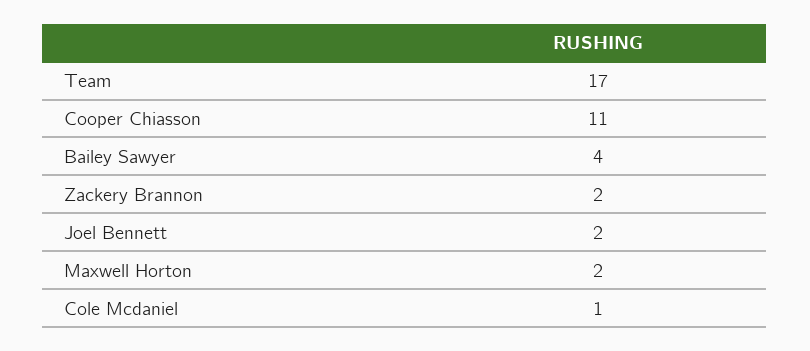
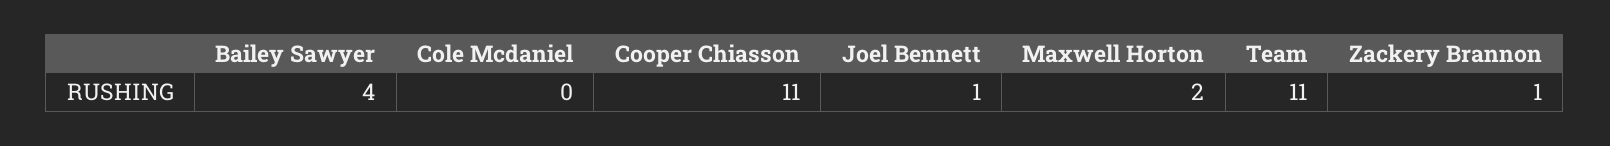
  {
-   "Team": 17,
+   "Team": 11,
    "Cooper Chiasson": 11,
    "Bailey Sawyer": 4,
-   "Zackery Brannon": 2,
+   "Zackery Brannon": 1,
-   "Joel Bennett": 2,
+   "Joel Bennett": 1,
    "Maxwell Horton": 2,
-   "Cole Mcdaniel": 1
+   "Cole Mcdaniel": 0
  }

